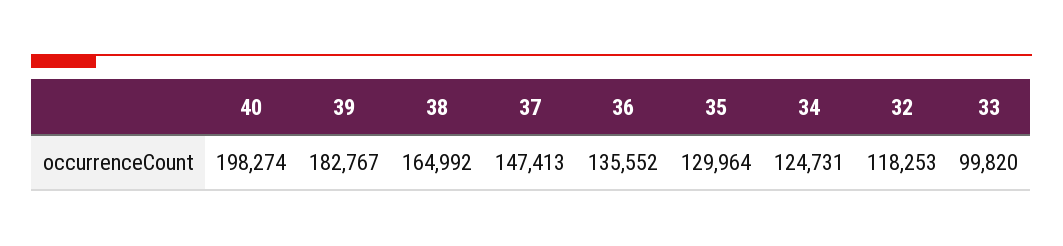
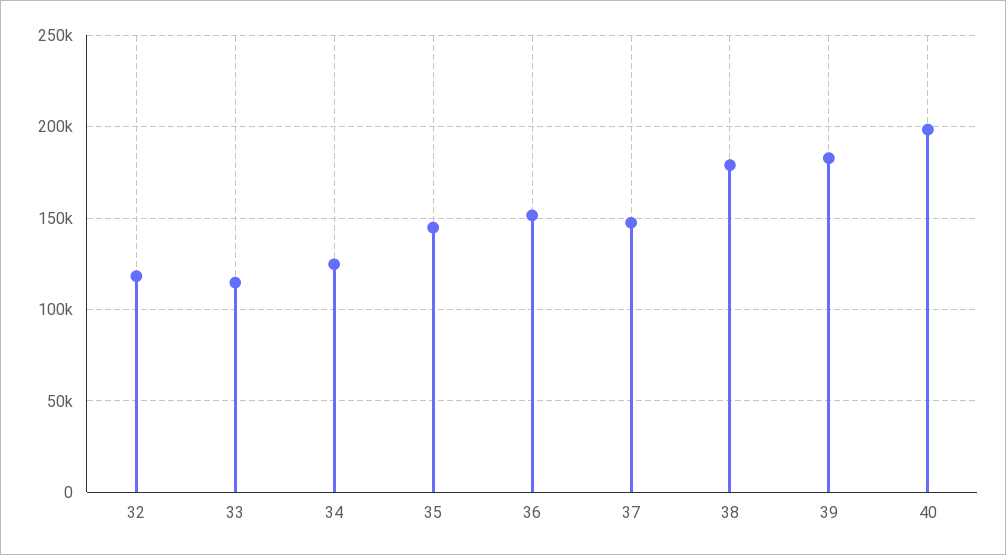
  {
    "40": 198274,
    "39": 182767,
-   "38": 164992,
+   "38": 180000,
    "37": 147413,
-   "36": 135552,
+   "36": 150000,
-   "35": 129964,
+   "35": 145000,
    "34": 124731,
    "32": 118253,
-   "33": 99820
+   "33": 115000
  }

